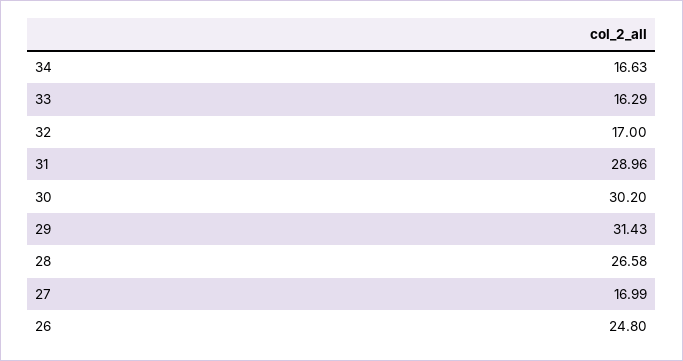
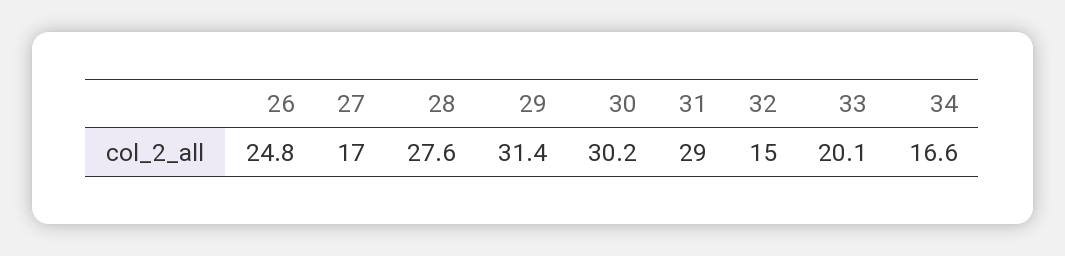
  {
    "34": 16.63,
-   "33": 16.29,
+   "33": 20.1,
-   "32": 17,
+   "32": 15,
    "31": 28.96,
    "30": 30.2,
    "29": 31.43,
-   "28": 26.58,
+   "28": 27.6,
    "27": 16.99,
    "26": 24.8
  }

